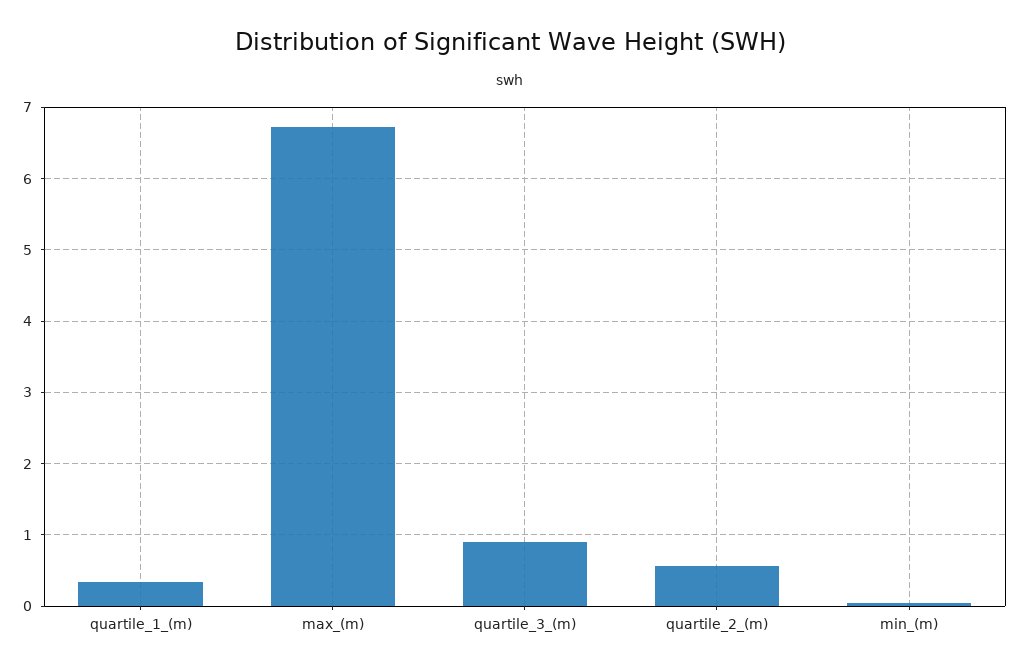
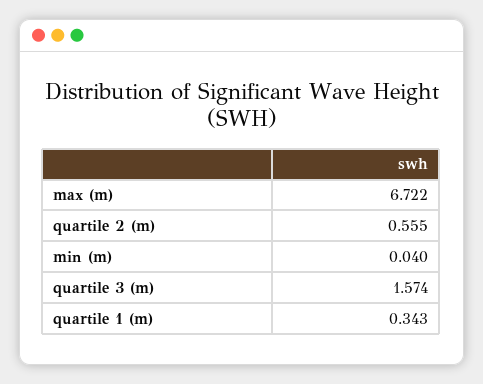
  {
    "quartile_1_(m)": 0.343,
    "max_(m)": 6.722,
-   "quartile_3_(m)": 0.9,
+   "quartile_3_(m)": 1.574,
    "quartile_2_(m)": 0.555,
    "min_(m)": 0.04
  }

